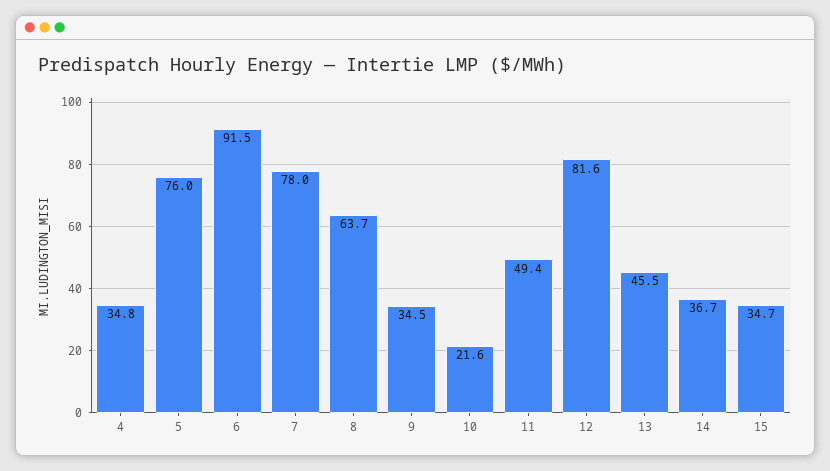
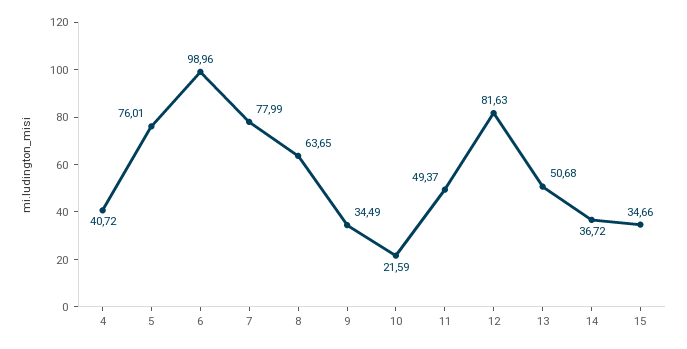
  {
-   "4": 34.8,
+   "4": 40.72,
    "5": 76.01,
-   "6": 91.5,
+   "6": 98.96,
    "7": 77.99,
    "8": 63.65,
    "9": 34.49,
    "10": 21.59,
    "11": 49.37,
    "12": 81.63,
-   "13": 45.5,
+   "13": 50.68,
    "14": 36.72,
    "15": 34.66
  }

